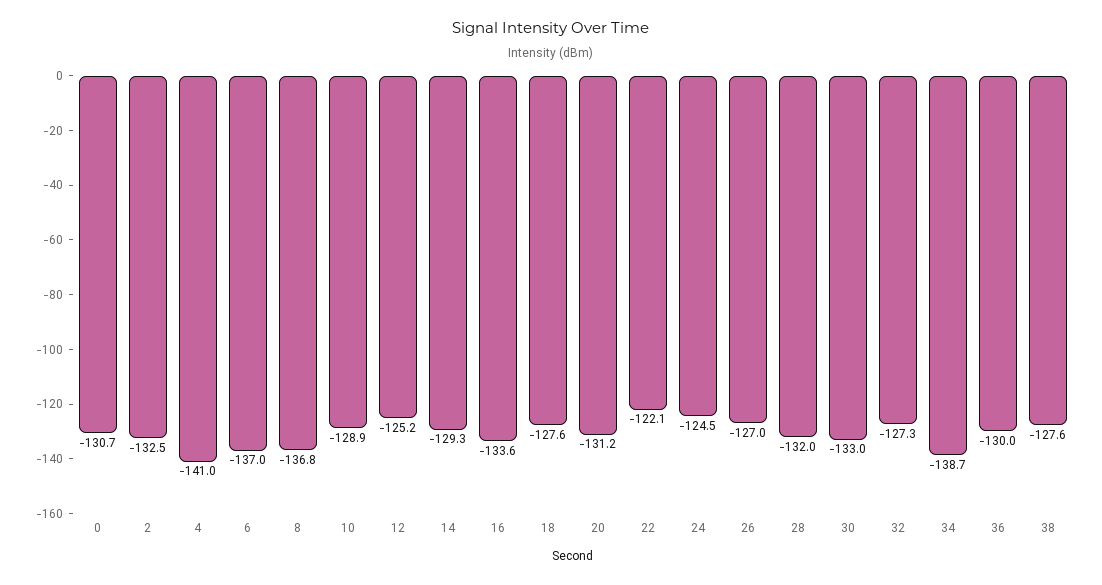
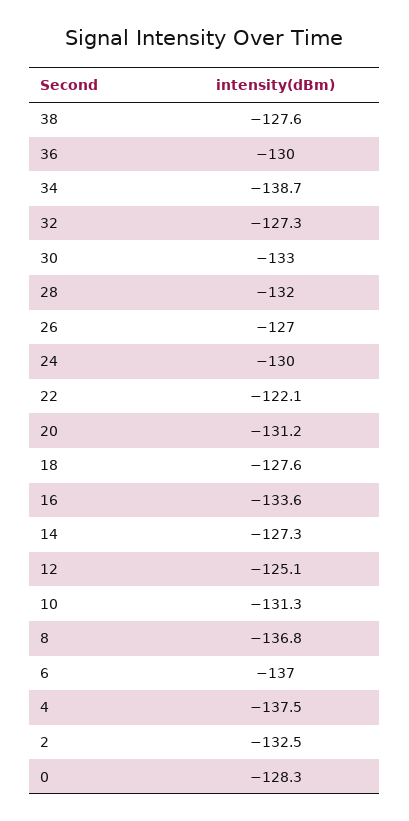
  {
-   "0": -130.7,
+   "0": -128.3,
    "2": -132.5,
-   "4": -141,
+   "4": -137.5,
    "6": -137,
    "8": -136.8,
-   "10": -128.9,
+   "10": -131.3,
-   "12": -125.2,
+   "12": -125.1,
-   "14": -129.3,
+   "14": -127.3,
    "16": -133.6,
    "18": -127.6,
    "20": -131.2,
    "22": -122.1,
-   "24": -124.5,
+   "24": -130,
    "26": -127,
    "28": -132,
    "30": -133,
    "32": -127.3,
    "34": -138.7,
    "36": -130,
    "38": -127.6
  }

